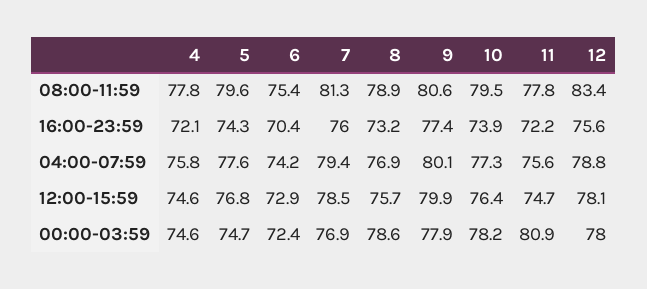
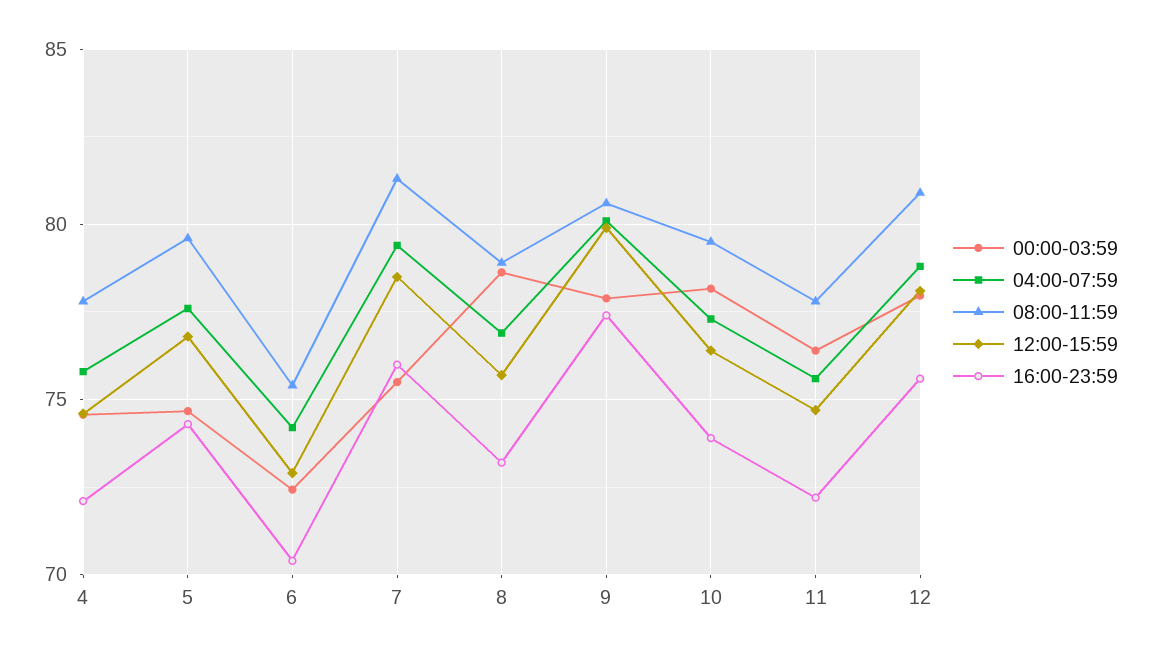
  {
    "08:00-11:59": {
      "4": 77.8,
      "5": 79.6,
      "6": 75.4,
      "7": 81.3,
      "8": 78.9,
      "9": 80.6,
      "10": 79.5,
      "11": 77.8,
-     "12": 83.4
+     "12": 81
    },
    "16:00-23:59": {
      "4": 72.1,
      "5": 74.3,
      "6": 70.4,
      "7": 76,
      "8": 73.2,
      "9": 77.4,
      "10": 73.9,
      "11": 72.2,
      "12": 75.6
    },
    "04:00-07:59": {
      "4": 75.8,
      "5": 77.6,
      "6": 74.2,
      "7": 79.4,
      "8": 76.9,
      "9": 80.1,
      "10": 77.3,
      "11": 75.6,
      "12": 78.8
    },
    "12:00-15:59": {
      "4": 74.6,
      "5": 76.8,
      "6": 72.9,
      "7": 78.5,
      "8": 75.7,
      "9": 79.9,
      "10": 76.4,
      "11": 74.7,
      "12": 78.1
    },
    "00:00-03:59": {
      "4": 74.6,
      "5": 74.7,
      "6": 72.4,
-     "7": 76.9,
+     "7": 75.5,
      "8": 78.6,
      "9": 77.9,
      "10": 78.2,
-     "11": 80.9,
+     "11": 76.5,
      "12": 78
    }
  }

